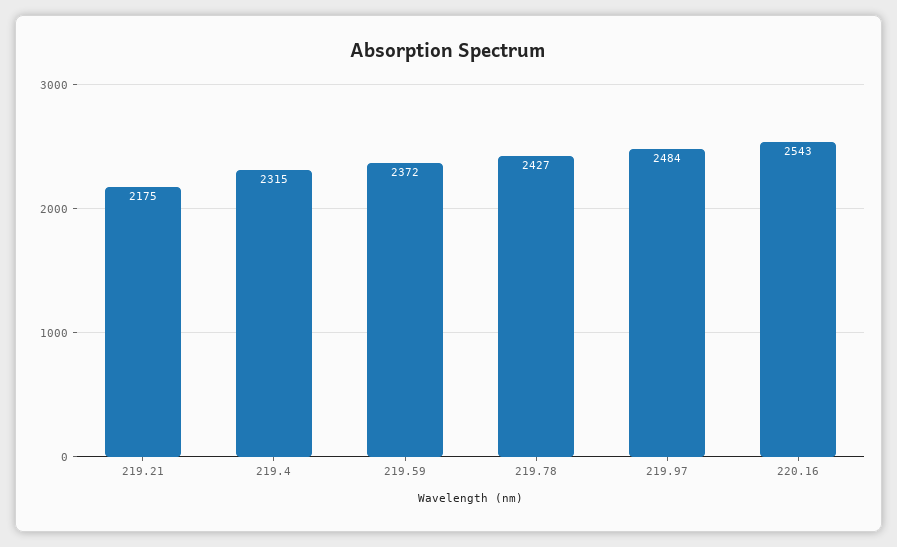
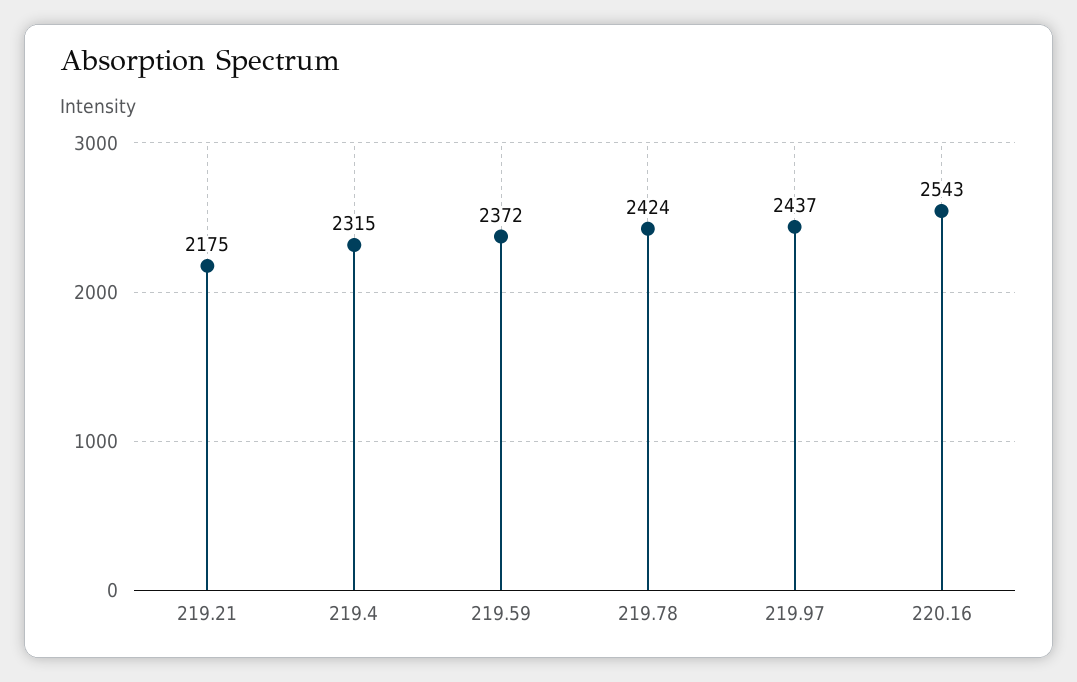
  {
    "219.21": 2175,
    "219.4": 2315,
    "219.59": 2372,
-   "219.78": 2427,
+   "219.78": 2424,
-   "219.97": 2484,
+   "219.97": 2437,
    "220.16": 2543
  }

